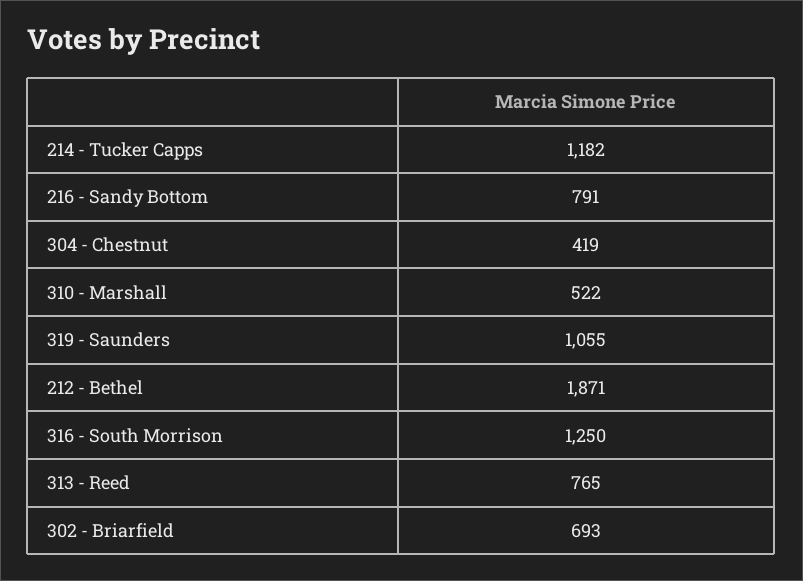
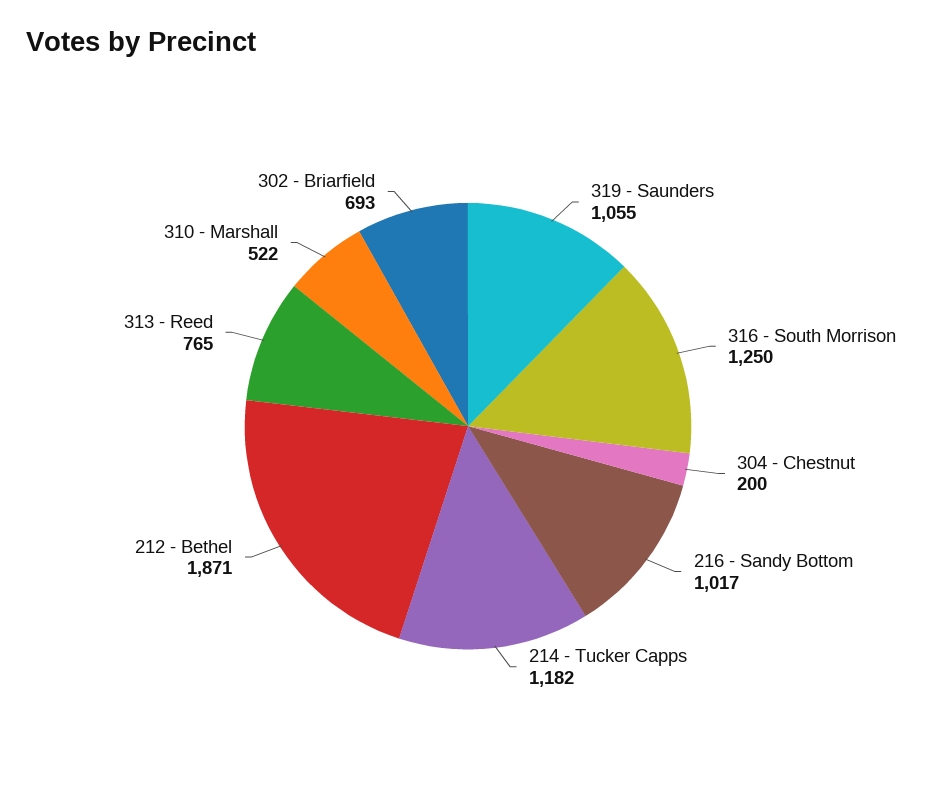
  {
    "214 - Tucker Capps": 1182,
-   "216 - Sandy Bottom": 791,
+   "216 - Sandy Bottom": 1017,
-   "304 - Chestnut": 419,
+   "304 - Chestnut": 200,
    "310 - Marshall": 522,
    "319 - Saunders": 1055,
    "212 - Bethel": 1871,
    "316 - South Morrison": 1250,
    "313 - Reed": 765,
    "302 - Briarfield": 693
  }

